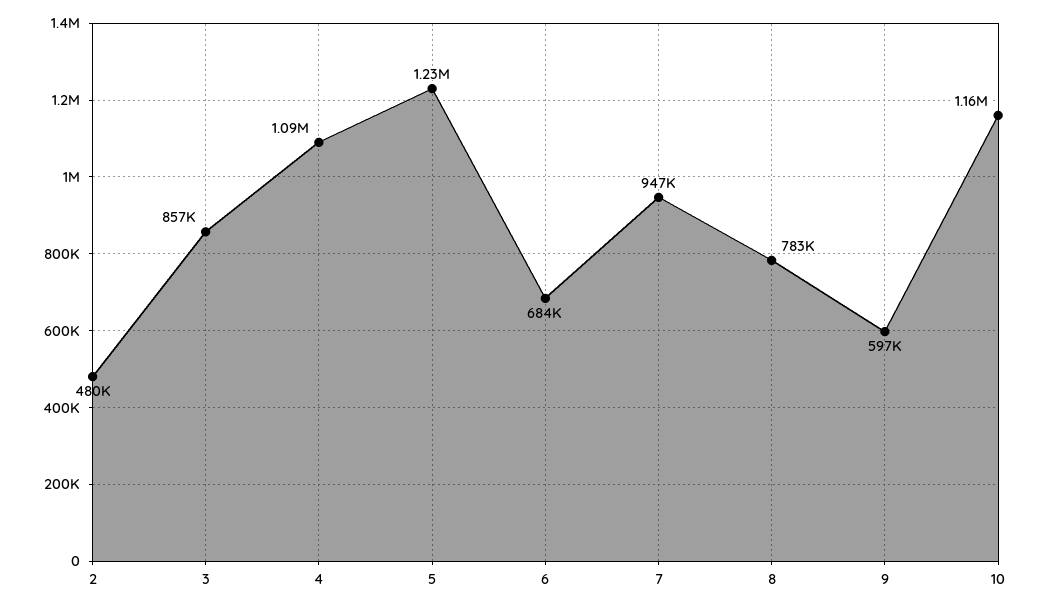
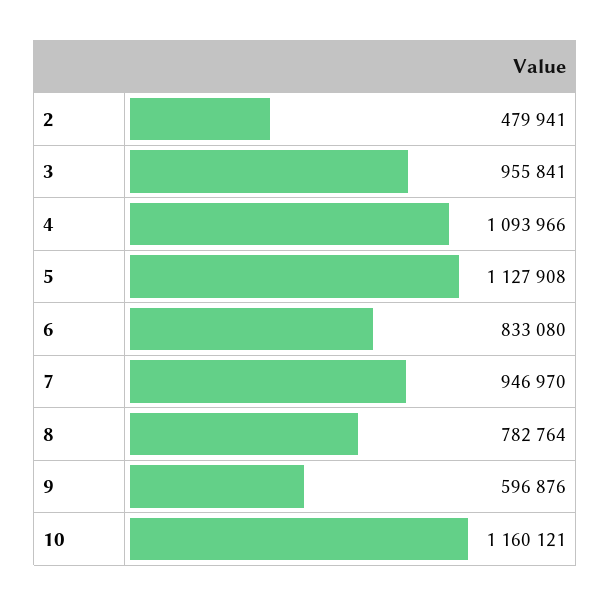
  {
    "2": 479941,
-   "3": 857000,
+   "3": 955841,
    "4": 1093966,
-   "5": 1230000,
+   "5": 1127908,
-   "6": 684000,
+   "6": 833080,
    "7": 946970,
    "8": 782764,
    "9": 596876,
    "10": 1160121
  }

